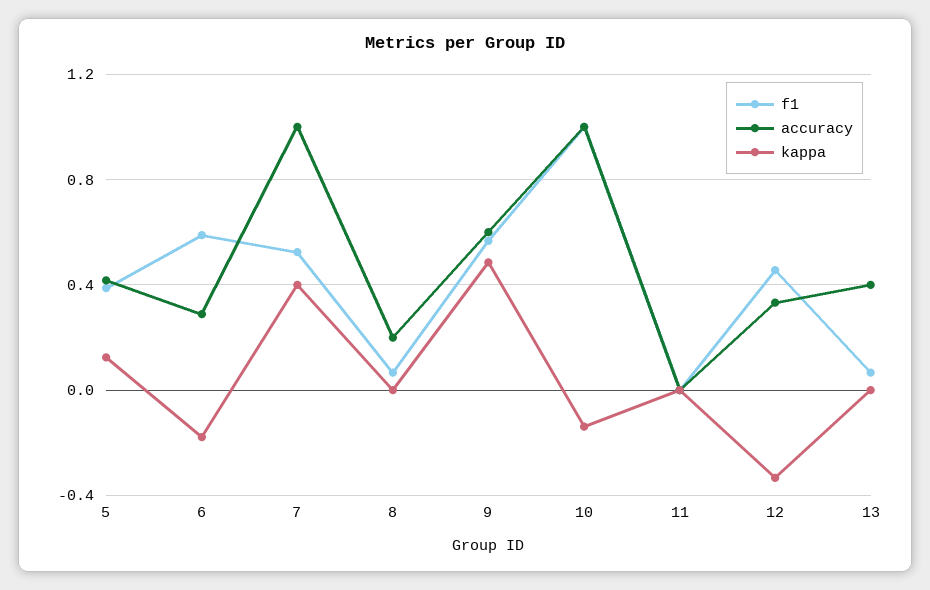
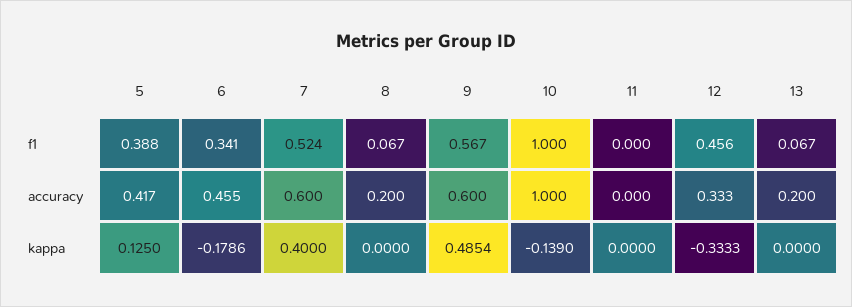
  {
    "f1": {
      "5": 0.388,
-     "6": 0.6,
+     "6": 0.341,
      "7": 0.524,
      "8": 0.067,
      "9": 0.567,
      "10": 1,
      "11": 0,
      "12": 0.456,
      "13": 0.067
    },
    "accuracy": {
      "5": 0.417,
-     "6": 0.3,
+     "6": 0.455,
-     "7": 1,
+     "7": 0.6,
      "8": 0.2,
      "9": 0.6,
      "10": 1,
      "11": 0,
      "12": 0.333,
-     "13": 0.4
+     "13": 0.2
    },
    "kappa": {
      "5": 0.125,
      "6": -0.1786,
      "7": 0.4,
      "8": 0,
      "9": 0.4854,
      "10": -0.139,
      "11": 0,
      "12": -0.3333,
      "13": 0
    }
  }

